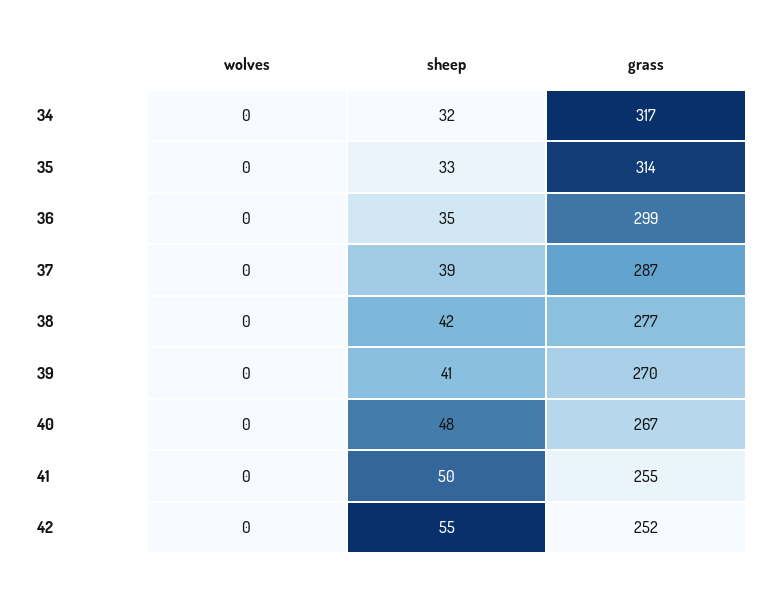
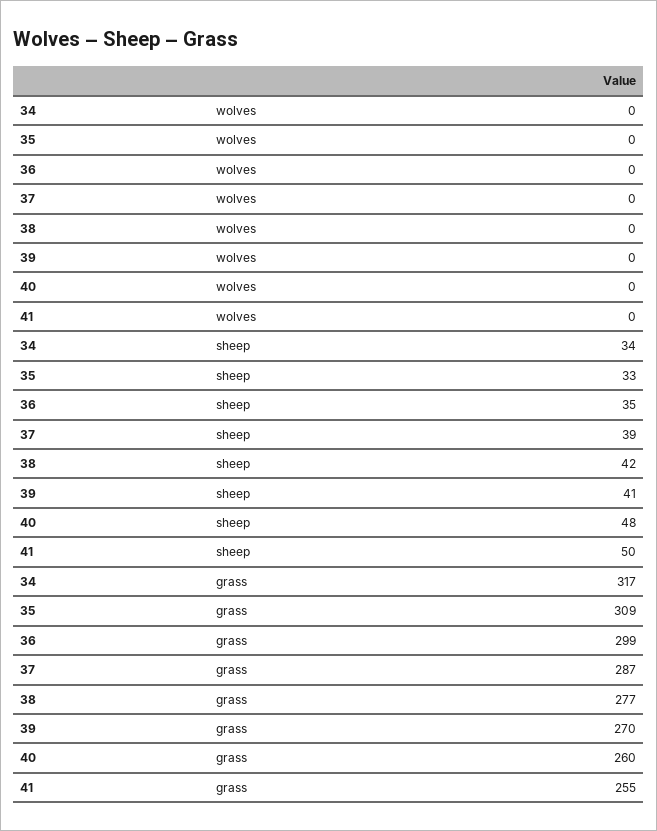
  {
    "wolves": {
      "34": 0,
      "35": 0,
      "36": 0,
      "37": 0,
      "38": 0,
      "39": 0,
      "40": 0,
-     "41": 0,
+     "41": 0
-     "42": 0
    },
    "sheep": {
-     "34": 32,
+     "34": 34,
      "35": 33,
      "36": 35,
      "37": 39,
      "38": 42,
      "39": 41,
      "40": 48,
-     "41": 50,
+     "41": 50
-     "42": 55
    },
    "grass": {
      "34": 317,
-     "35": 314,
+     "35": 309,
      "36": 299,
      "37": 287,
      "38": 277,
      "39": 270,
-     "40": 267,
+     "40": 260,
-     "41": 255,
+     "41": 255
-     "42": 252
    }
  }

